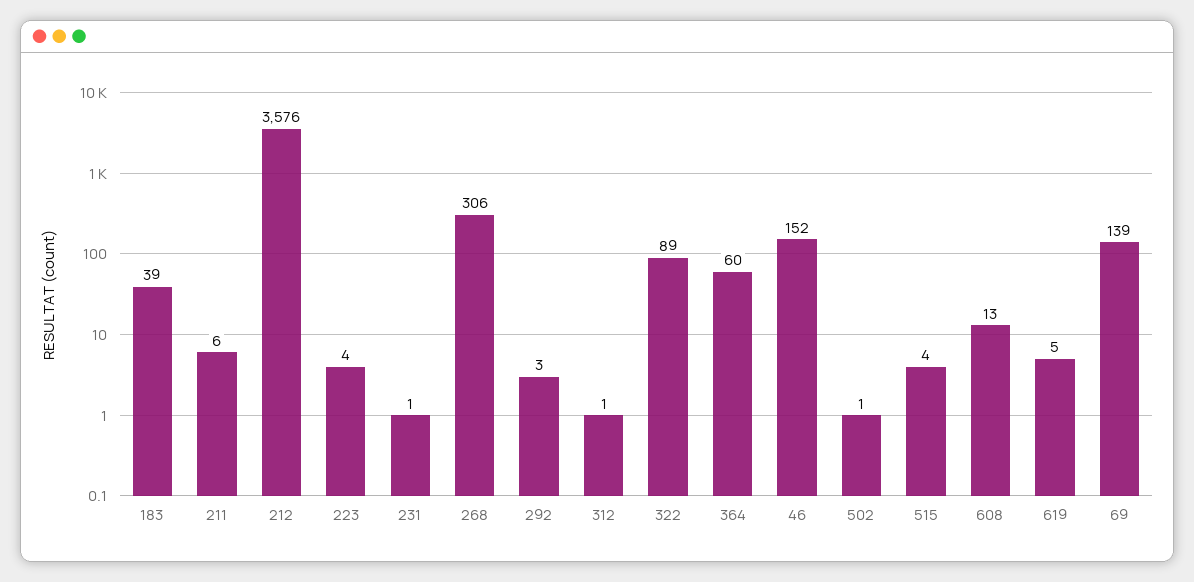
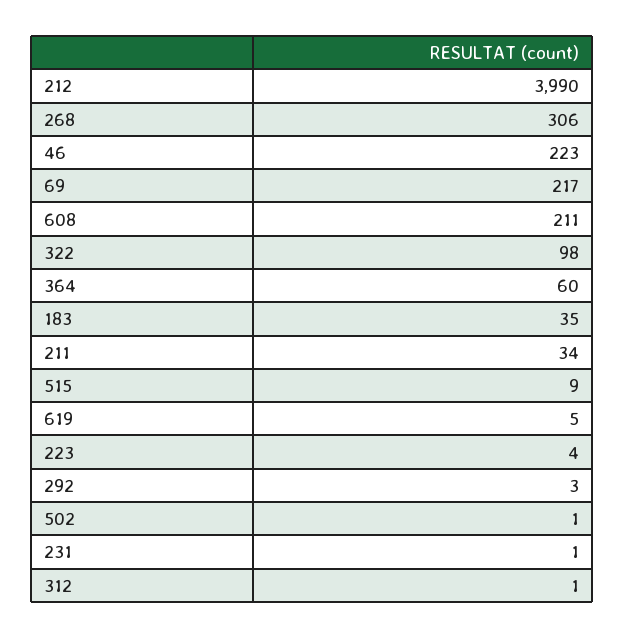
  {
-   "183": 39,
+   "183": 35,
-   "211": 6,
+   "211": 34,
-   "212": 3576,
+   "212": 3990,
    "223": 4,
    "231": 1,
    "268": 306,
    "292": 3,
    "312": 1,
-   "322": 89,
+   "322": 98,
    "364": 60,
-   "46": 152,
+   "46": 223,
    "502": 1,
-   "515": 4,
+   "515": 9,
-   "608": 13,
+   "608": 211,
    "619": 5,
-   "69": 139
+   "69": 217
  }

